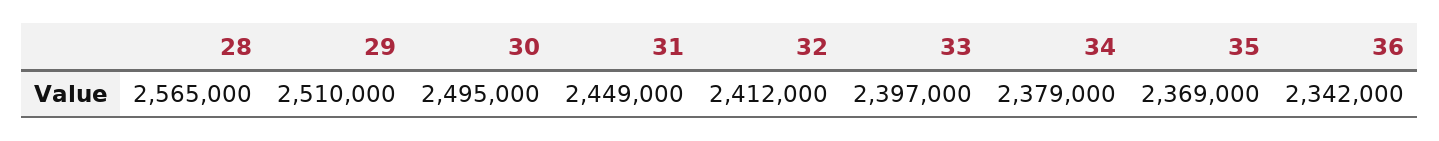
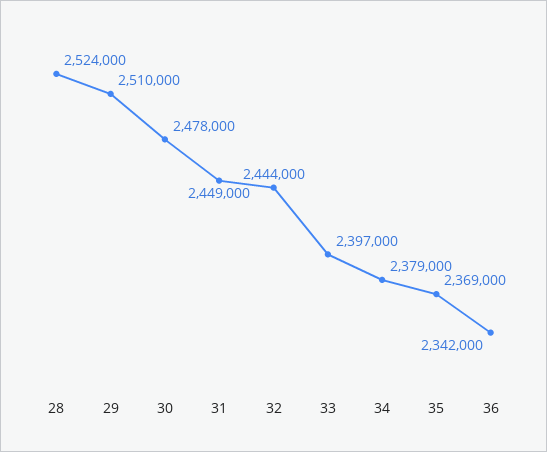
  {
-   "28": 2565000,
+   "28": 2524000,
    "29": 2510000,
-   "30": 2495000,
+   "30": 2478000,
    "31": 2449000,
-   "32": 2412000,
+   "32": 2444000,
    "33": 2397000,
    "34": 2379000,
    "35": 2369000,
    "36": 2342000
  }

